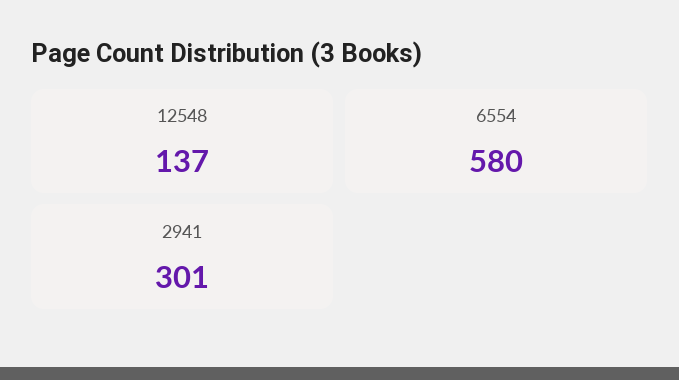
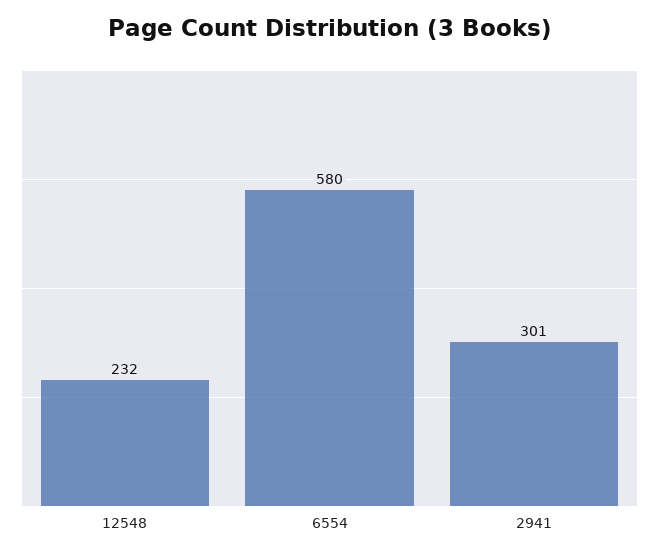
  {
-   "12548": 137,
+   "12548": 232,
    "6554": 580,
    "2941": 301
  }

